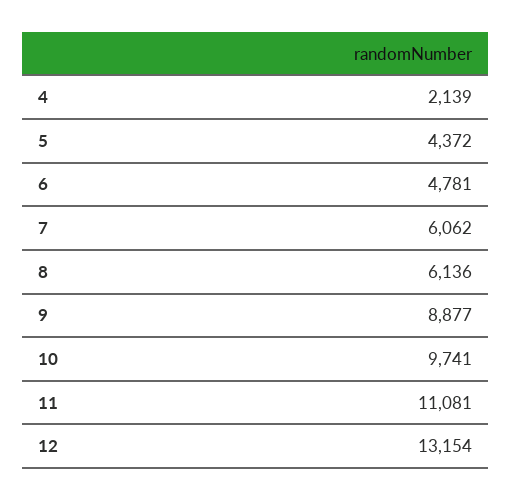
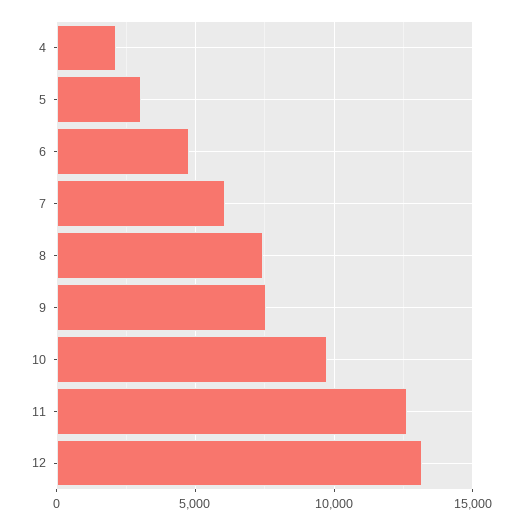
  {
    "4": 2139,
-   "5": 4372,
+   "5": 3000,
    "6": 4781,
    "7": 6062,
-   "8": 6136,
+   "8": 7500,
-   "9": 8877,
+   "9": 7500,
    "10": 9741,
-   "11": 11081,
+   "11": 12500,
    "12": 13154
  }

